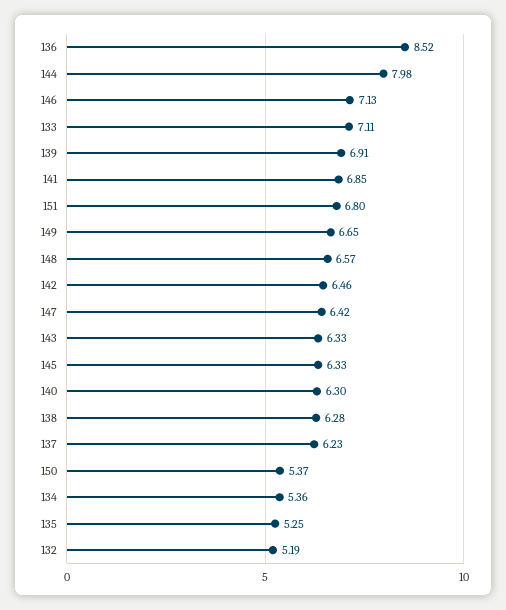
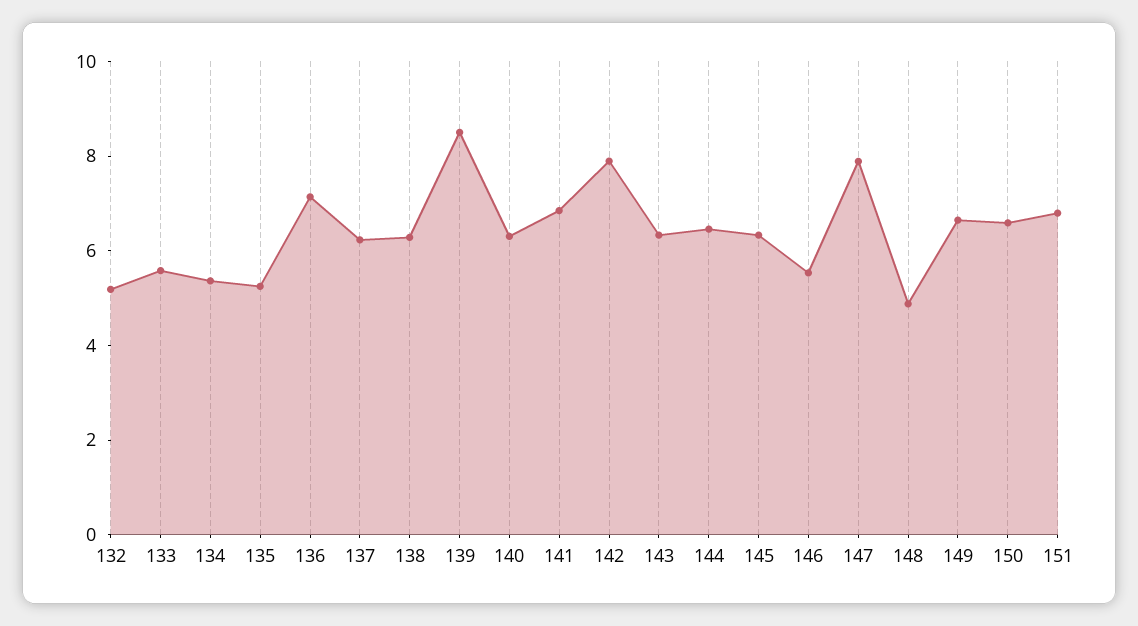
  {
-   "136": 8.52,
+   "136": 7,
-   "144": 7.98,
+   "144": 6.5,
-   "146": 7.13,
+   "146": 5.5,
-   "133": 7.11,
+   "133": 5.5,
-   "139": 6.91,
+   "139": 8.5,
    "141": 6.85,
    "151": 6.8,
    "149": 6.65,
-   "148": 6.57,
+   "148": 5,
-   "142": 6.46,
+   "142": 8,
-   "147": 6.42,
+   "147": 8,
    "143": 6.33,
    "145": 6.33,
    "140": 6.3,
    "138": 6.28,
    "137": 6.23,
-   "150": 5.37,
+   "150": 6.5,
    "134": 5.36,
    "135": 5.25,
    "132": 5.19
  }

